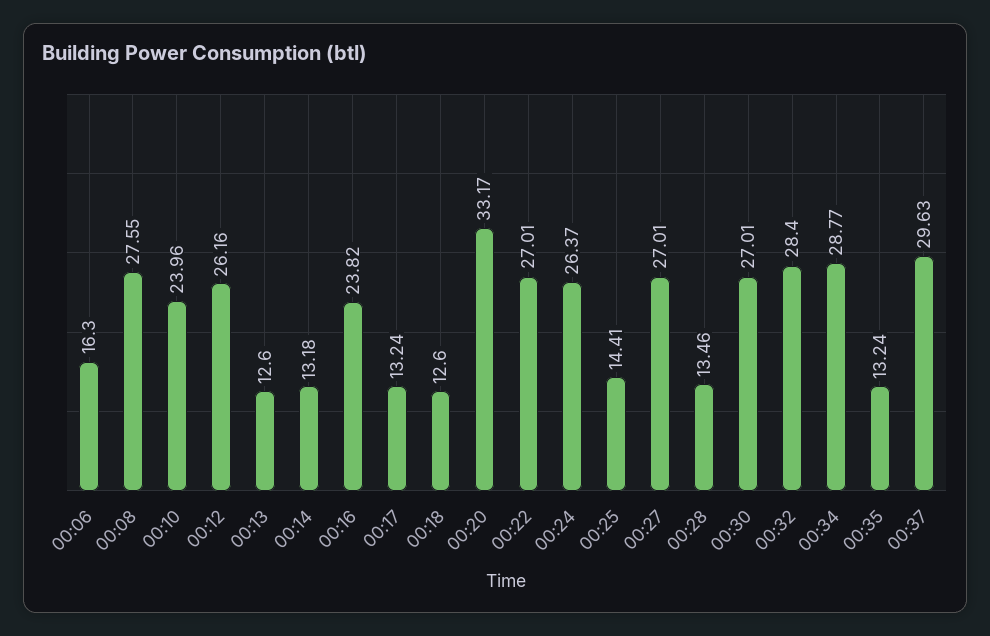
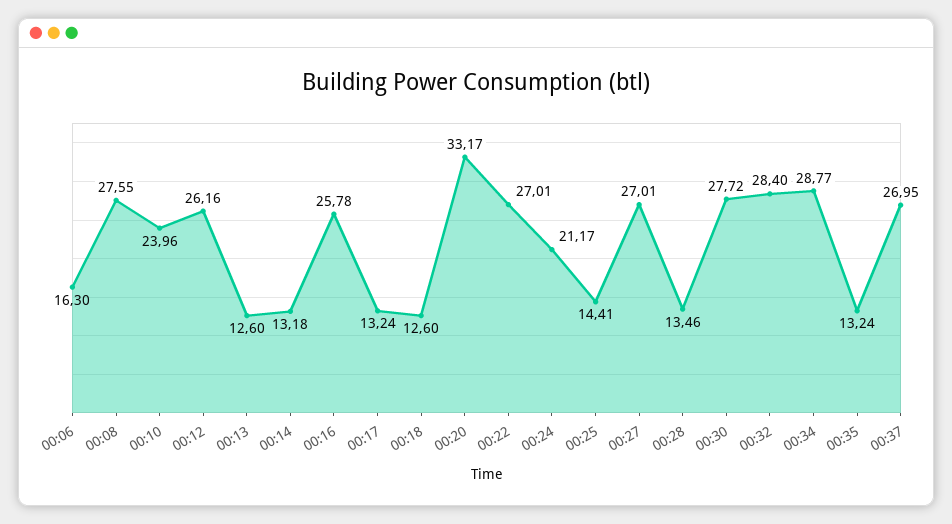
  {
    "00:06": 16.3,
    "00:08": 27.55,
    "00:10": 23.96,
    "00:12": 26.16,
    "00:13": 12.6,
    "00:14": 13.18,
-   "00:16": 23.82,
+   "00:16": 25.78,
    "00:17": 13.24,
    "00:18": 12.6,
    "00:20": 33.17,
    "00:22": 27.01,
-   "00:24": 26.37,
+   "00:24": 21.17,
    "00:25": 14.41,
    "00:27": 27.01,
    "00:28": 13.46,
-   "00:30": 27.01,
+   "00:30": 27.72,
    "00:32": 28.4,
    "00:34": 28.77,
    "00:35": 13.24,
-   "00:37": 29.63
+   "00:37": 26.95
  }

